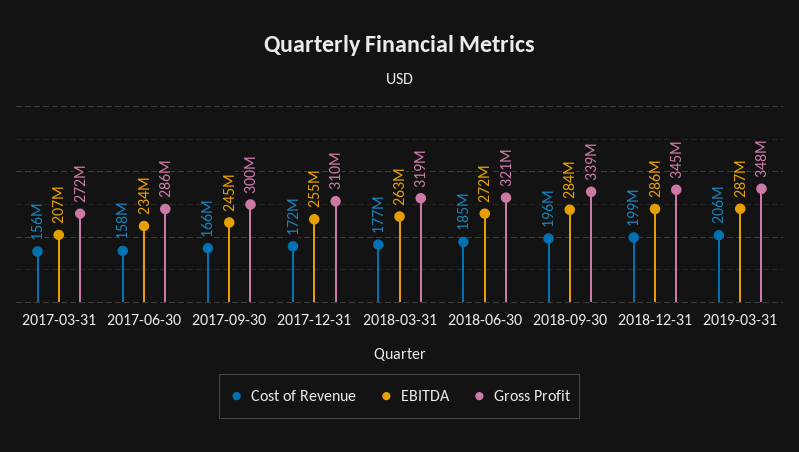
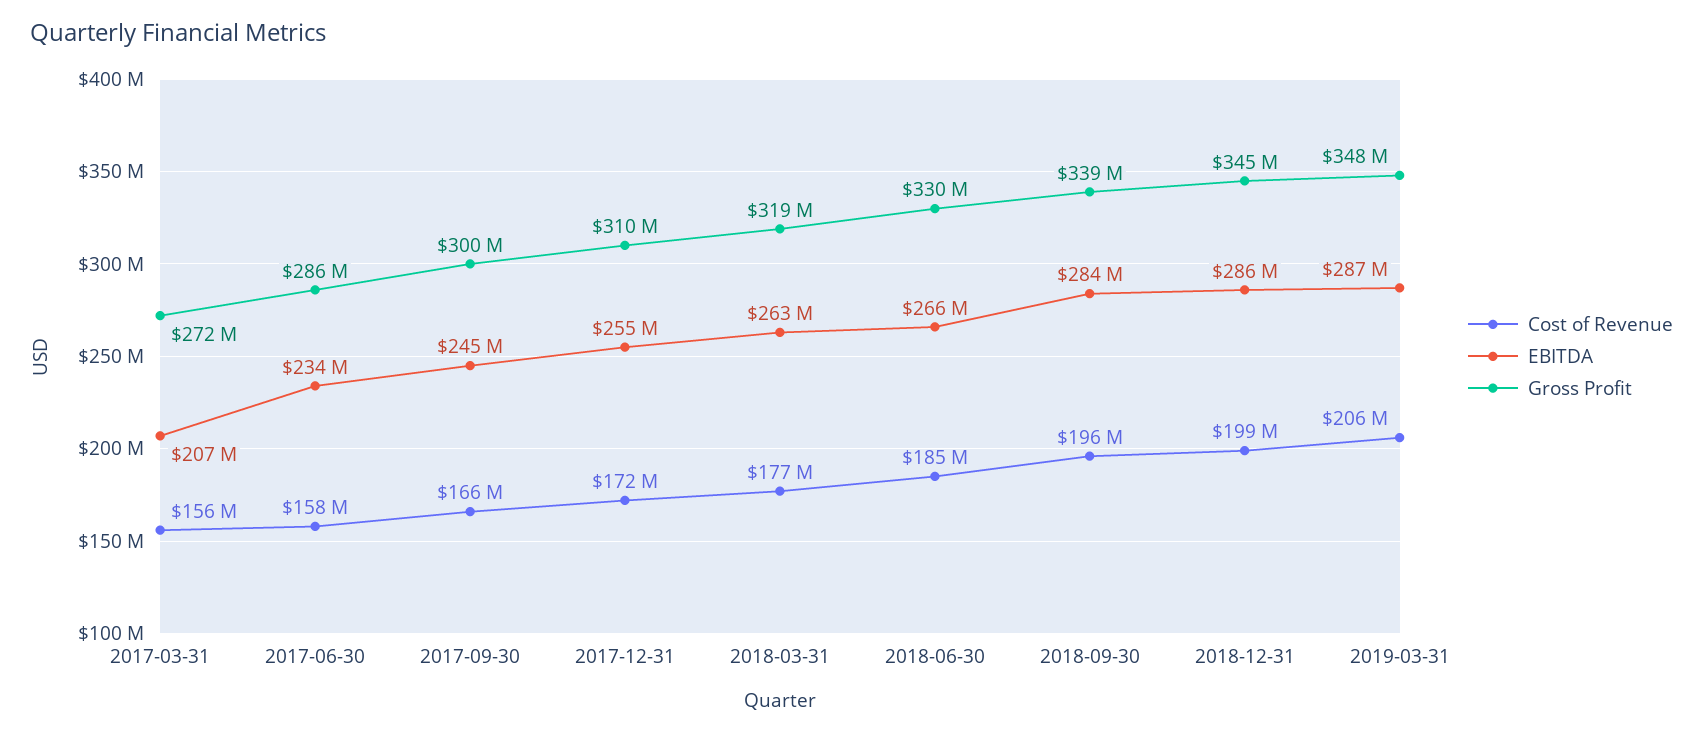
  {
    "Cost of Revenue": {
      "2017-03-31": 156000000,
      "2017-06-30": 158000000,
      "2017-09-30": 166000000,
      "2017-12-31": 172000000,
      "2018-03-31": 177000000,
      "2018-06-30": 185000000,
      "2018-09-30": 196000000,
      "2018-12-31": 199000000,
      "2019-03-31": 206000000
    },
    "EBITDA": {
      "2017-03-31": 207000000,
      "2017-06-30": 234000000,
      "2017-09-30": 245000000,
      "2017-12-31": 255000000,
      "2018-03-31": 263000000,
-     "2018-06-30": 272000000,
+     "2018-06-30": 266000000,
      "2018-09-30": 284000000,
      "2018-12-31": 286000000,
      "2019-03-31": 287000000
    },
    "Gross Profit": {
      "2017-03-31": 272000000,
      "2017-06-30": 286000000,
      "2017-09-30": 300000000,
      "2017-12-31": 310000000,
      "2018-03-31": 319000000,
-     "2018-06-30": 321000000,
+     "2018-06-30": 330000000,
      "2018-09-30": 339000000,
      "2018-12-31": 345000000,
      "2019-03-31": 348000000
    }
  }

